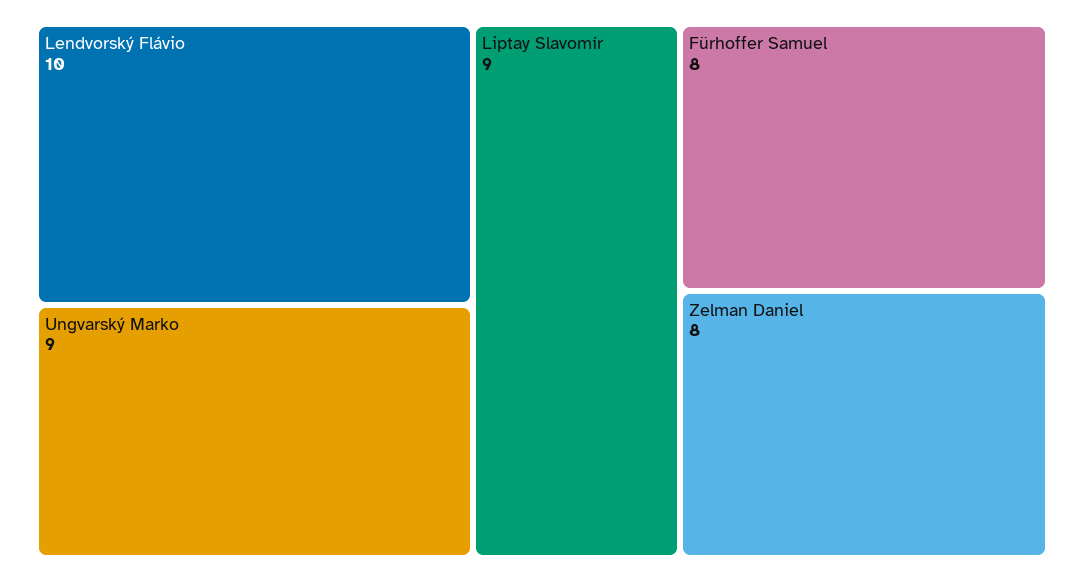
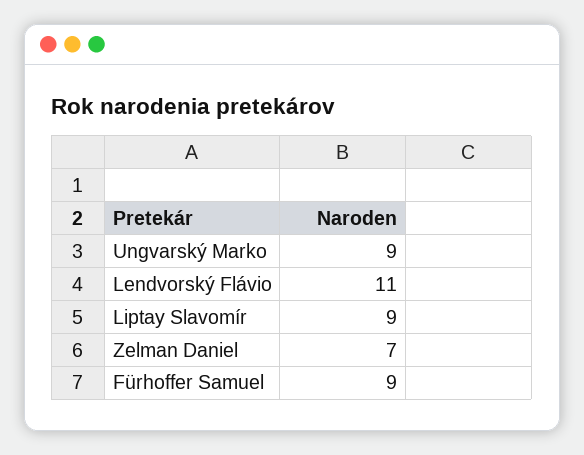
  {
-   "Lendvorský Flávio": 10,
+   "Lendvorský Flávio": 11,
    "Ungvarský Marko": 9,
    "Liptay Slavomír": 9,
-   "Fürhoffer Samuel": 8,
+   "Fürhoffer Samuel": 9,
-   "Zelman Daniel": 8
+   "Zelman Daniel": 7
  }

